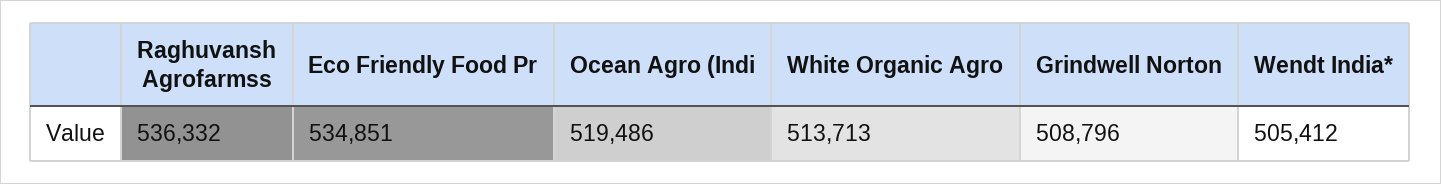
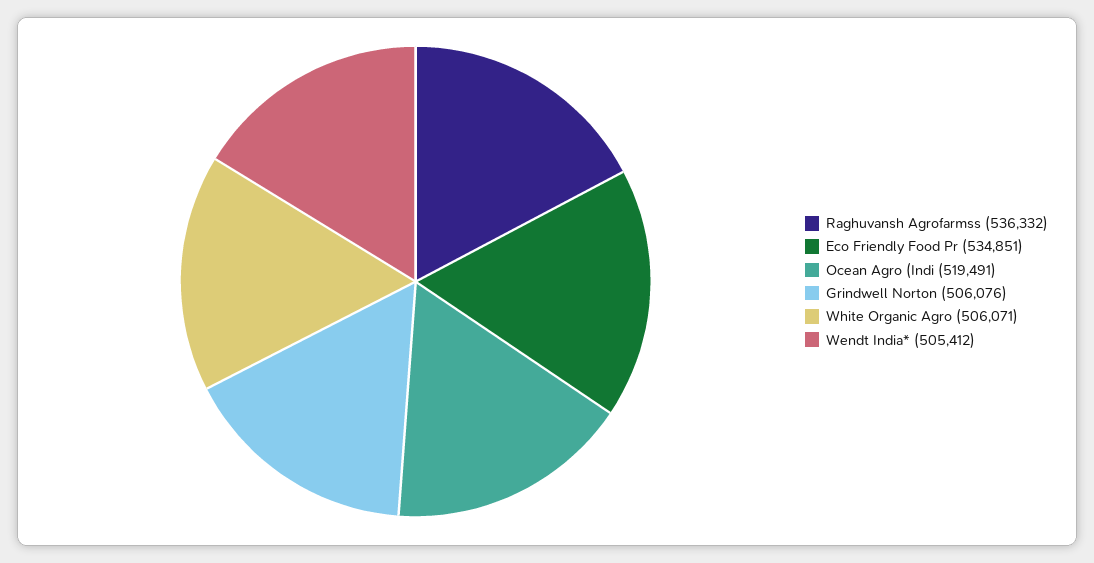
  {
    "Raghuvansh Agrofarmss": 536332,
    "Eco Friendly Food Pr": 534851,
-   "Ocean Agro (Indi": 519486,
+   "Ocean Agro (Indi": 519491,
-   "White Organic Agro": 513713,
+   "White Organic Agro": 506071,
-   "Grindwell Norton": 508796,
+   "Grindwell Norton": 506076,
    "Wendt India*": 505412
  }

